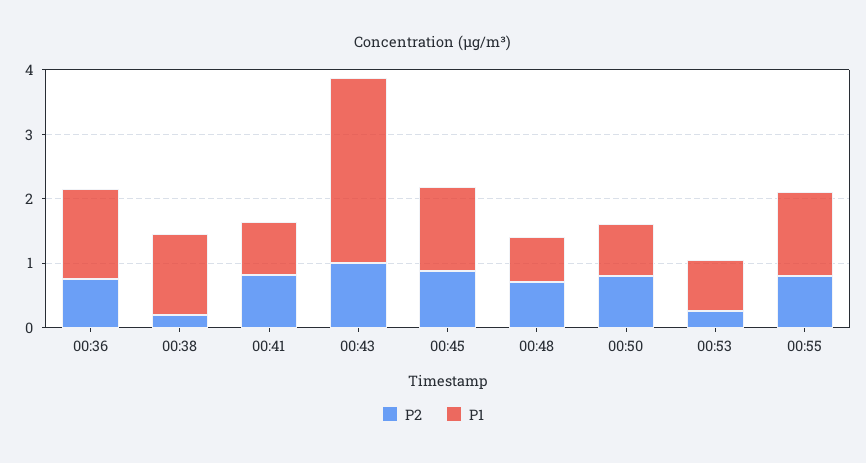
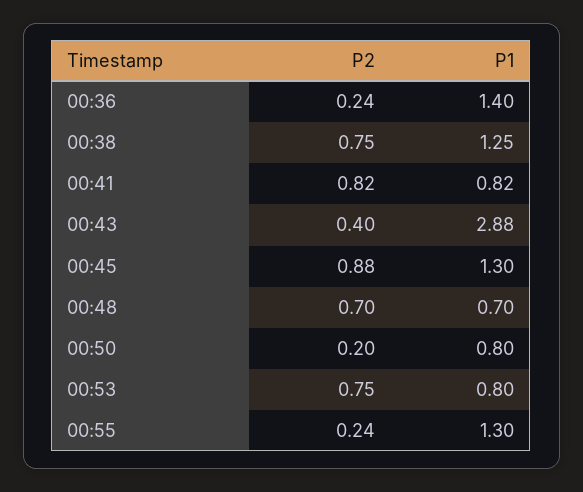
  {
    "P2": {
-     "00:36": 0.8,
+     "00:36": 0.24,
-     "00:38": 0.2,
+     "00:38": 0.75,
      "00:41": 0.82,
-     "00:43": 1,
+     "00:43": 0.4,
      "00:45": 0.88,
      "00:48": 0.7,
-     "00:50": 0.8,
+     "00:50": 0.2,
-     "00:53": 0.2,
+     "00:53": 0.75,
-     "00:55": 0.8
+     "00:55": 0.24
    },
    "P1": {
      "00:36": 1.4,
      "00:38": 1.25,
      "00:41": 0.82,
      "00:43": 2.88,
      "00:45": 1.3,
      "00:48": 0.7,
      "00:50": 0.8,
      "00:53": 0.8,
      "00:55": 1.3
    }
  }

